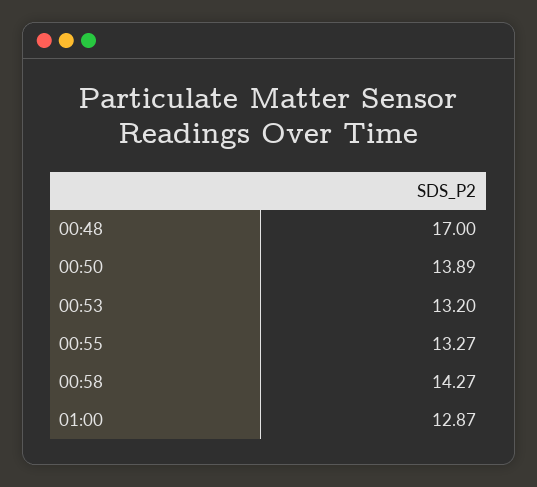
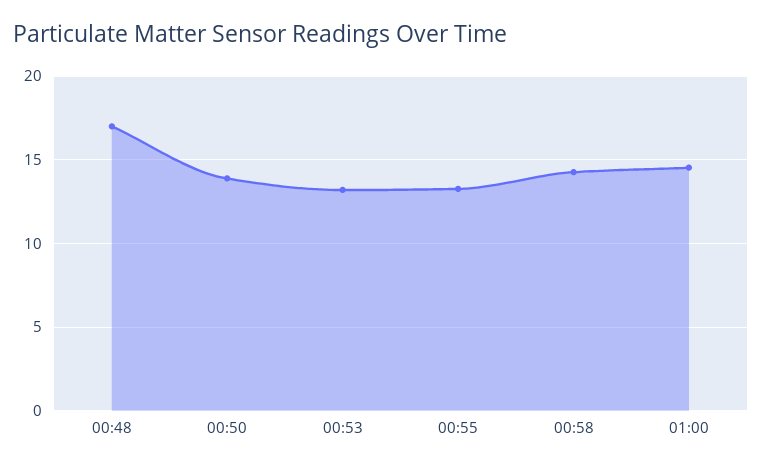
  {
    "00:48": 17,
    "00:50": 13.89,
    "00:53": 13.2,
    "00:55": 13.27,
    "00:58": 14.27,
-   "01:00": 12.87
+   "01:00": 14.5
  }

